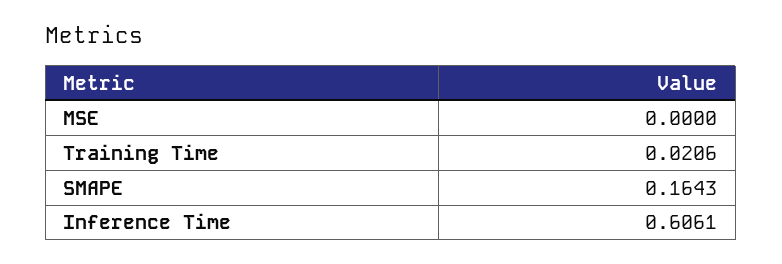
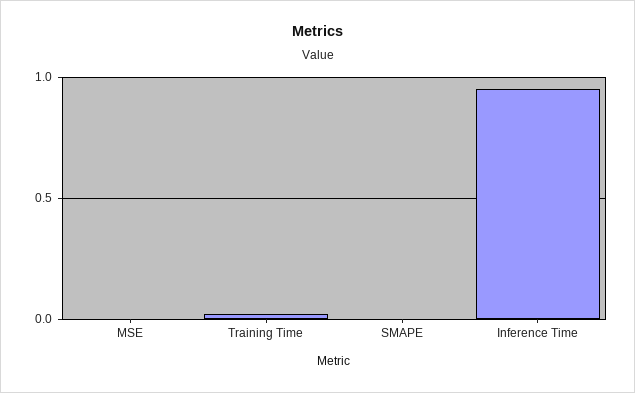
  {
    "MSE": 0,
    "Training Time": 0.0206,
-   "SMAPE": 0.1643,
+   "SMAPE": 0,
-   "Inference Time": 0.6061
+   "Inference Time": 0.95
  }

